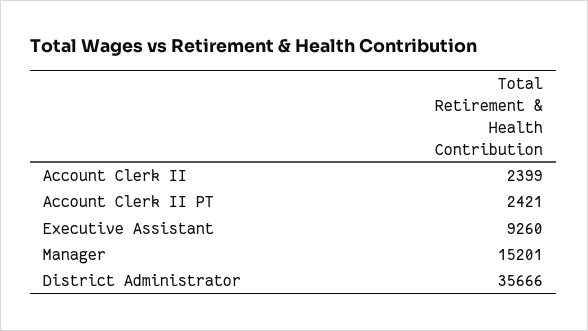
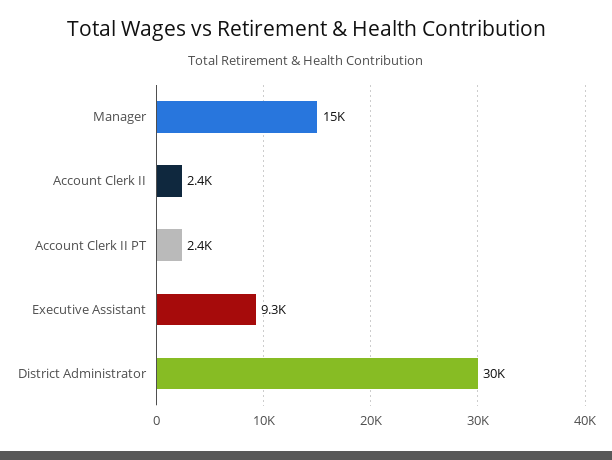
  {
    "Account Clerk II": 2399,
    "Account Clerk II PT": 2421,
    "Executive Assistant": 9260,
    "Manager": 15201,
-   "District Administrator": 35666
+   "District Administrator": 30000
  }

